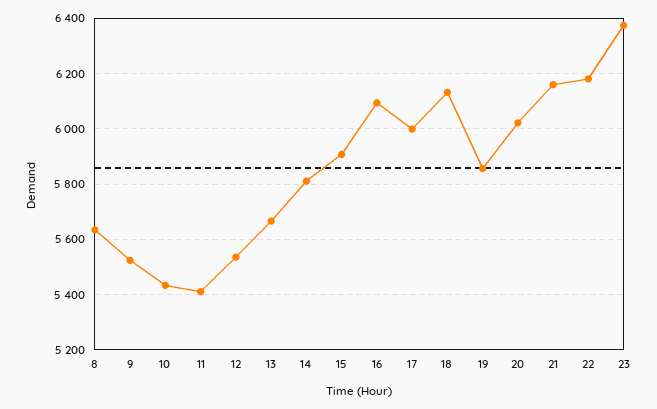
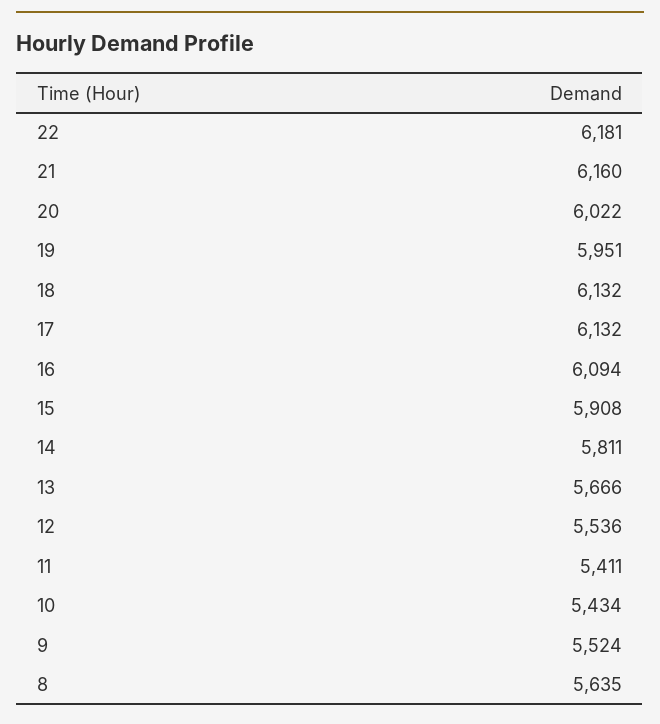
  {
    "8": 5635,
    "9": 5524,
    "10": 5434,
    "11": 5411,
    "12": 5536,
    "13": 5666,
    "14": 5811,
    "15": 5908,
    "16": 6094,
-   "17": 6000,
+   "17": 6132,
    "18": 6132,
-   "19": 5850,
+   "19": 5951,
    "20": 6022,
    "21": 6160,
-   "22": 6181,
+   "22": 6181
-   "23": 6375
  }

